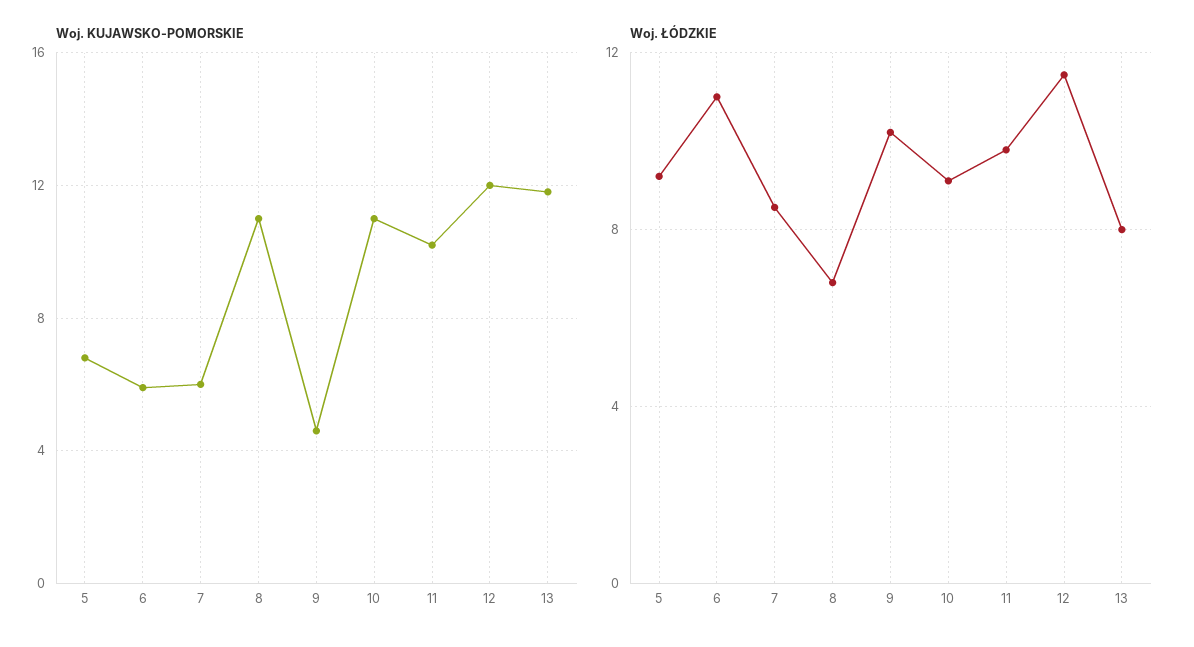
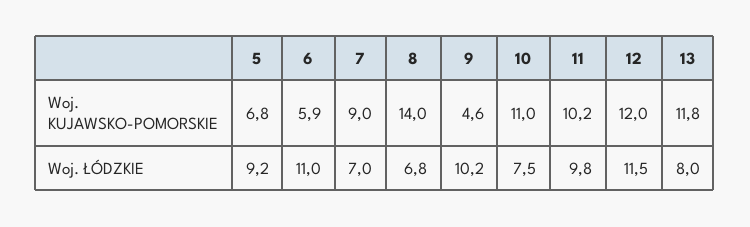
  {
    "Woj. KUJAWSKO-POMORSKIE": {
      "5": 6.8,
      "6": 5.9,
-     "7": 6,
+     "7": 9,
-     "8": 11,
+     "8": 14,
      "9": 4.6,
      "10": 11,
      "11": 10.2,
      "12": 12,
      "13": 11.8
    },
    "Woj. ŁÓDZKIE": {
      "5": 9.2,
      "6": 11,
-     "7": 8.5,
+     "7": 7,
      "8": 6.8,
      "9": 10.2,
-     "10": 9,
+     "10": 7.5,
      "11": 9.8,
      "12": 11.5,
      "13": 8
    }
  }

